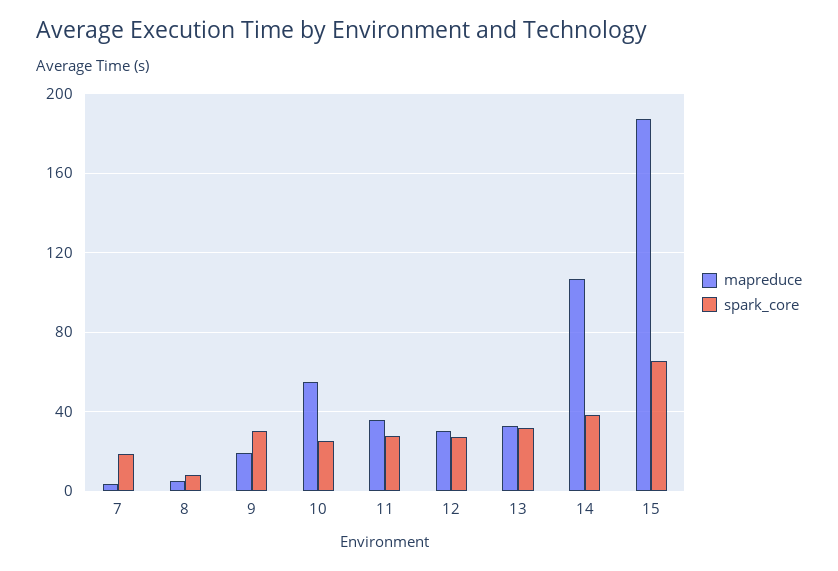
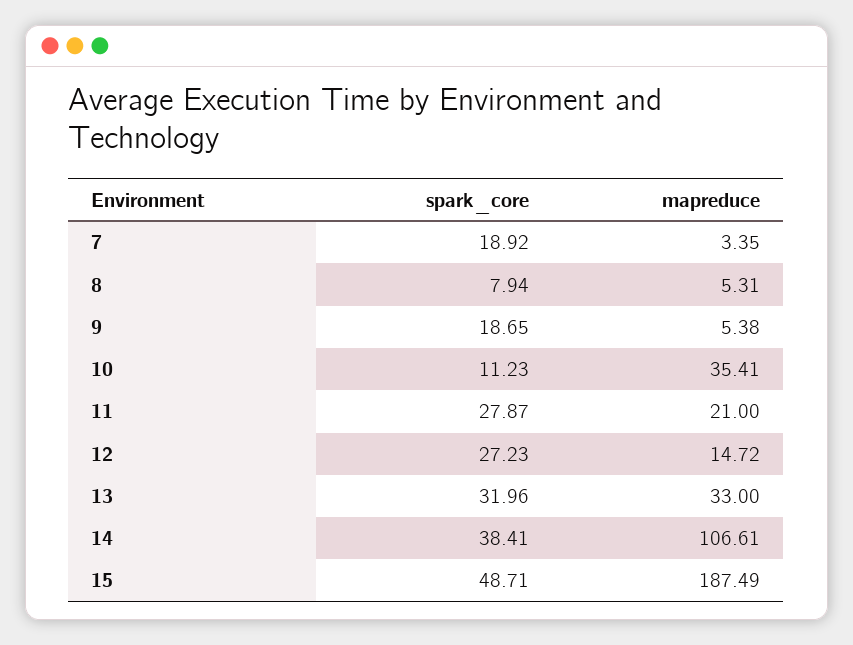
  {
    "mapreduce": {
      "7": 3.35,
      "8": 5.31,
-     "9": 20,
+     "9": 5.38,
-     "10": 55,
+     "10": 35.41,
-     "11": 35,
+     "11": 21,
-     "12": 30,
+     "12": 14.72,
      "13": 33,
      "14": 106.61,
      "15": 187.49
    },
    "spark_core": {
      "7": 18.92,
      "8": 7.94,
-     "9": 30,
+     "9": 18.65,
-     "10": 25,
+     "10": 11.23,
      "11": 27.87,
      "12": 27.23,
      "13": 31.96,
      "14": 38.41,
-     "15": 65
+     "15": 48.71
    }
  }

